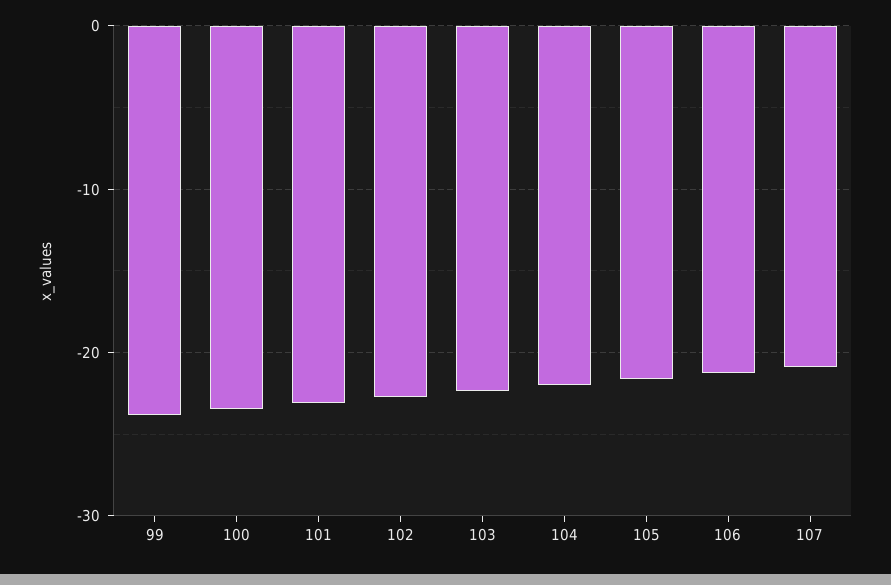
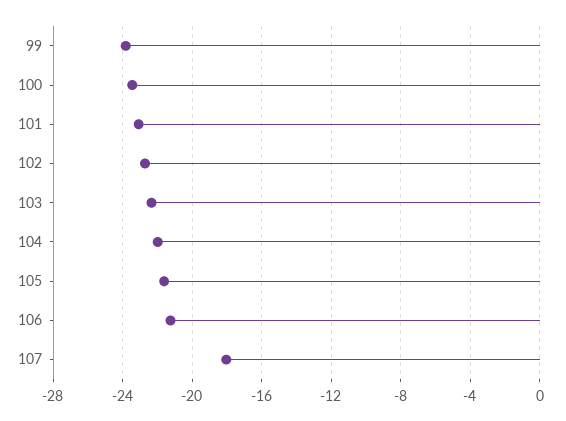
  {
    "99": -24,
    "100": -23.5,
    "101": -23,
    "102": -22.5,
    "103": -22.5,
    "104": -22,
    "105": -21.5,
    "106": -21.5,
-   "107": -21
+   "107": -18
  }

